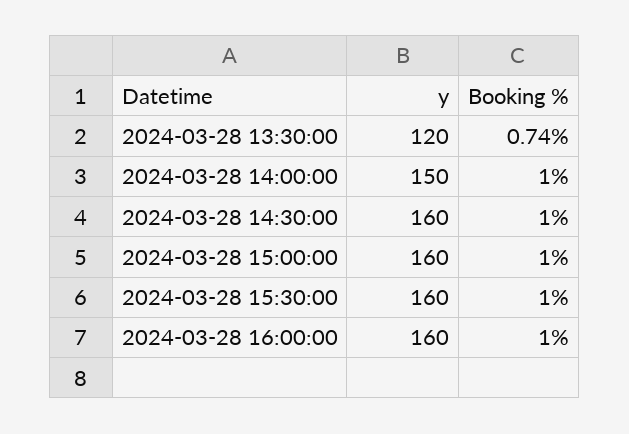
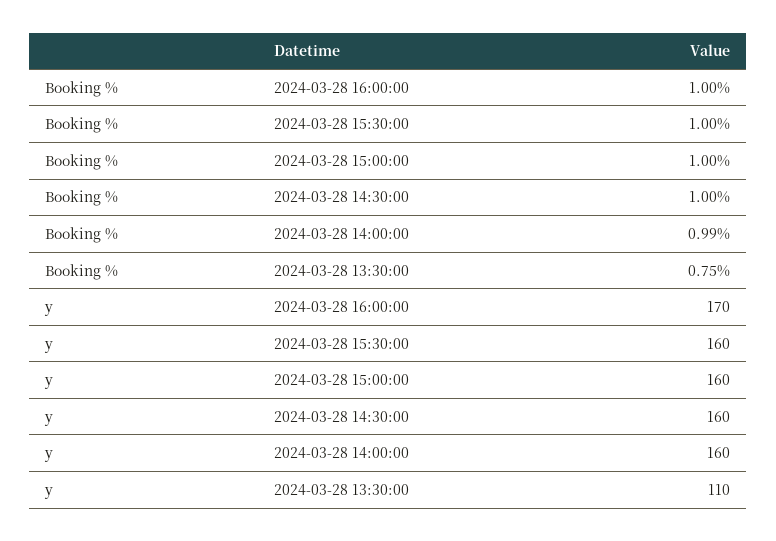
  {
    "y": {
-     "2024-03-28 13:30:00": 120,
+     "2024-03-28 13:30:00": 110,
-     "2024-03-28 14:00:00": 150,
+     "2024-03-28 14:00:00": 160,
      "2024-03-28 14:30:00": 160,
      "2024-03-28 15:00:00": 160,
      "2024-03-28 15:30:00": 160,
-     "2024-03-28 16:00:00": 160
+     "2024-03-28 16:00:00": 170
    },
    "Booking %": {
-     "2024-03-28 13:30:00": 0.74,
+     "2024-03-28 13:30:00": 0.75,
-     "2024-03-28 14:00:00": 1,
+     "2024-03-28 14:00:00": 0.99,
      "2024-03-28 14:30:00": 1,
      "2024-03-28 15:00:00": 1,
      "2024-03-28 15:30:00": 1,
      "2024-03-28 16:00:00": 1
    }
  }

